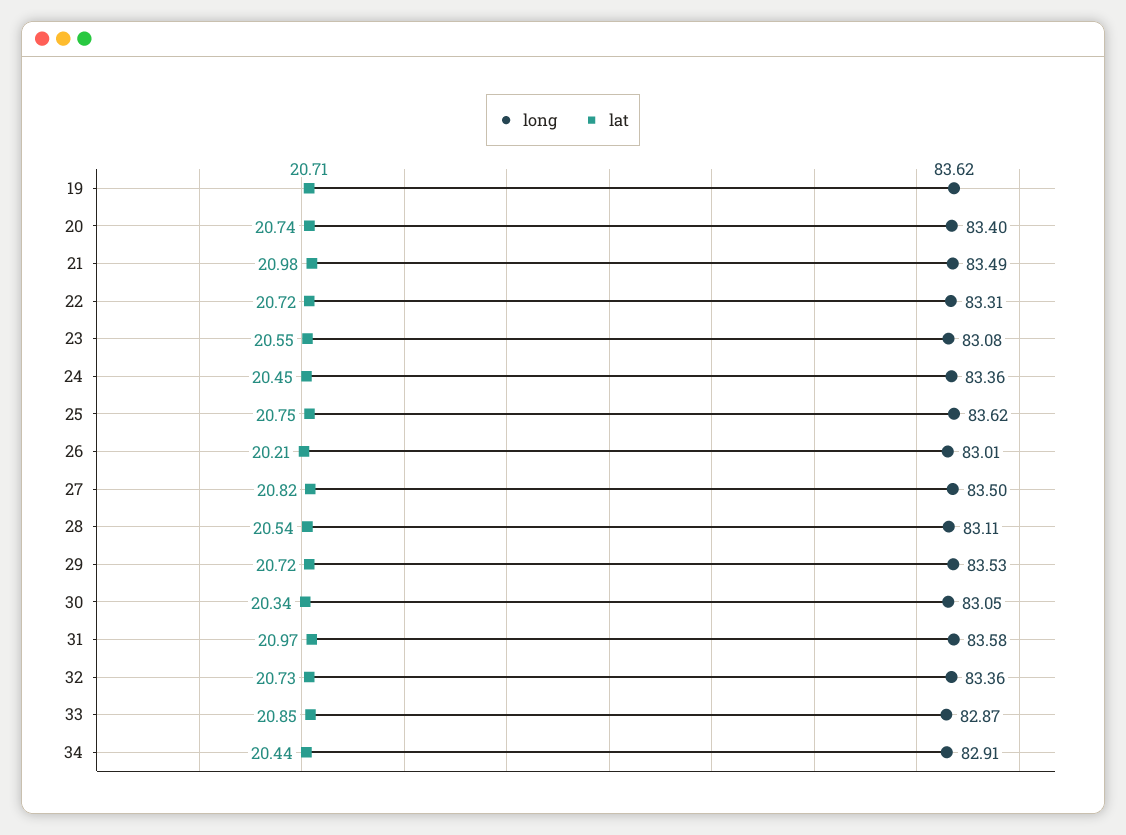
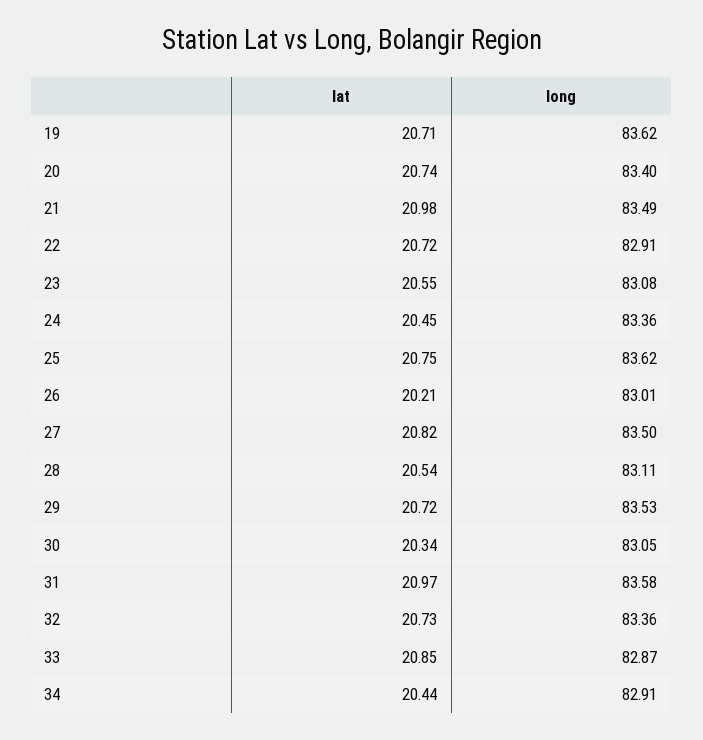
  {
    "long": {
      "19": 83.62,
      "20": 83.4,
      "21": 83.49,
-     "22": 83.31,
+     "22": 82.91,
      "23": 83.08,
      "24": 83.36,
      "25": 83.62,
      "26": 83.01,
      "27": 83.5,
      "28": 83.11,
      "29": 83.53,
      "30": 83.05,
      "31": 83.58,
      "32": 83.36,
      "33": 82.87,
      "34": 82.91
    },
    "lat": {
      "19": 20.71,
      "20": 20.74,
      "21": 20.98,
      "22": 20.72,
      "23": 20.55,
      "24": 20.45,
      "25": 20.75,
      "26": 20.21,
      "27": 20.82,
      "28": 20.54,
      "29": 20.72,
      "30": 20.34,
      "31": 20.97,
      "32": 20.73,
      "33": 20.85,
      "34": 20.44
    }
  }

